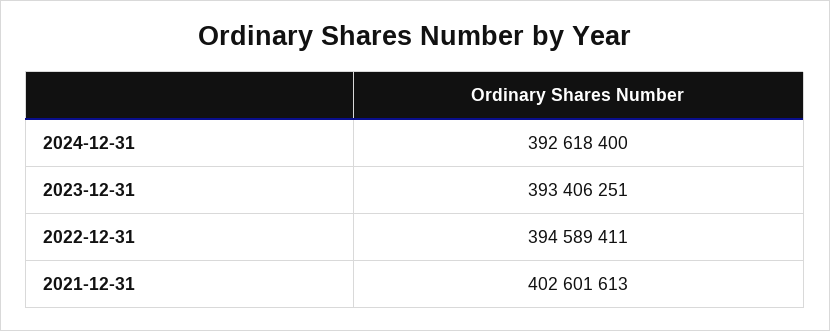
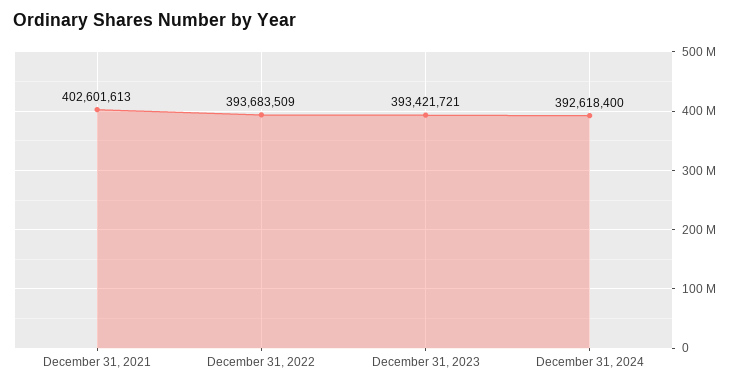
  {
    "2024-12-31": 392618400,
-   "2023-12-31": 393406251,
+   "2023-12-31": 393421721,
-   "2022-12-31": 394589411,
+   "2022-12-31": 393683509,
    "2021-12-31": 402601613
  }

